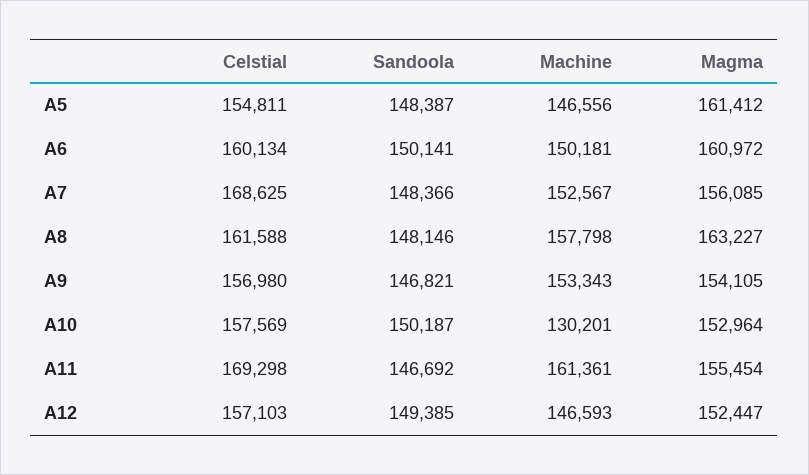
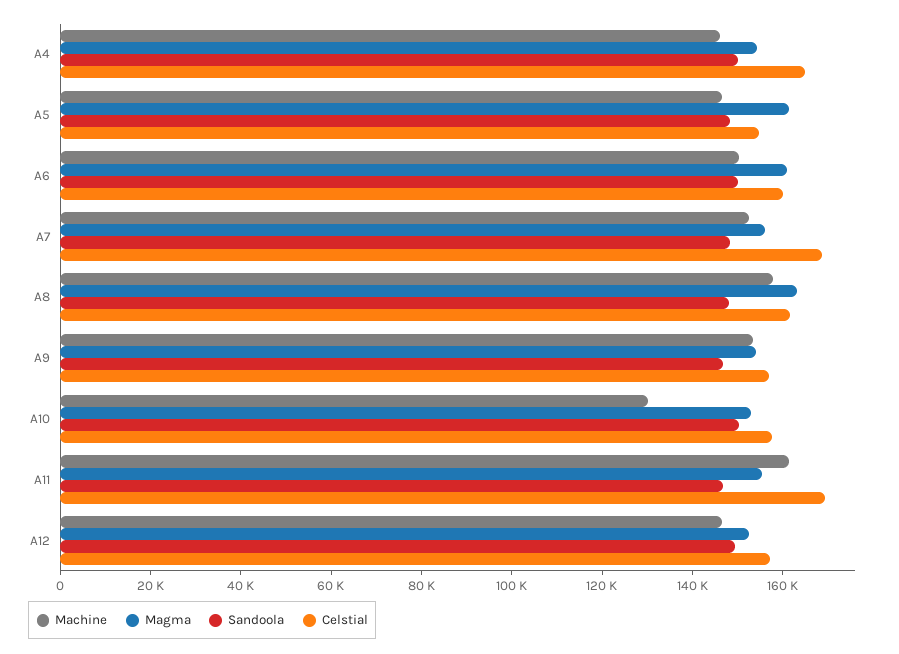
  {
    "Celstial": {
      "A5": 154811,
      "A6": 160134,
      "A7": 168625,
      "A8": 161588,
      "A9": 156980,
      "A10": 157569,
      "A11": 169298,
-     "A12": 157103
+     "A12": 157103,
+     "A4": 165000
    },
    "Sandoola": {
      "A5": 148387,
      "A6": 150141,
      "A7": 148366,
      "A8": 148146,
      "A9": 146821,
      "A10": 150187,
      "A11": 146692,
-     "A12": 149385
+     "A12": 149385,
+     "A4": 150000
    },
    "Machine": {
      "A5": 146556,
      "A6": 150181,
      "A7": 152567,
      "A8": 157798,
      "A9": 153343,
      "A10": 130201,
      "A11": 161361,
-     "A12": 146593
+     "A12": 146593,
+     "A4": 145000
    },
    "Magma": {
      "A5": 161412,
      "A6": 160972,
      "A7": 156085,
      "A8": 163227,
      "A9": 154105,
      "A10": 152964,
      "A11": 155454,
-     "A12": 152447
+     "A12": 152447,
+     "A4": 155000
    }
  }

